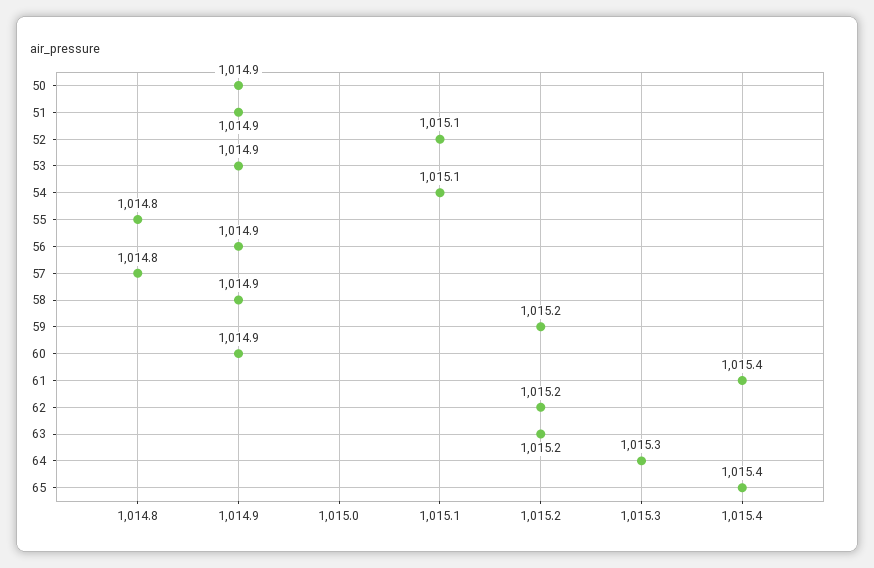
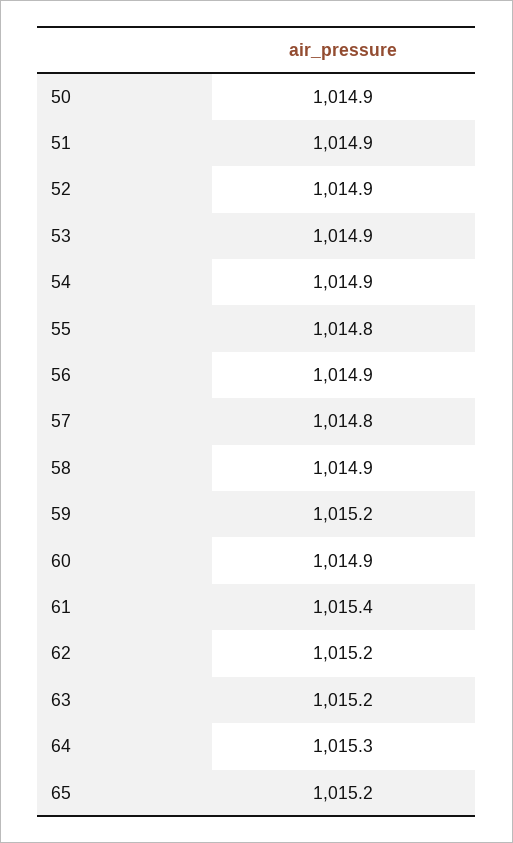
  {
    "50": 1014.9,
    "51": 1014.9,
-   "52": 1015.1,
+   "52": 1014.9,
    "53": 1014.9,
-   "54": 1015.1,
+   "54": 1014.9,
    "55": 1014.8,
    "56": 1014.9,
    "57": 1014.8,
    "58": 1014.9,
    "59": 1015.2,
    "60": 1014.9,
    "61": 1015.4,
    "62": 1015.2,
    "63": 1015.2,
    "64": 1015.3,
-   "65": 1015.4
+   "65": 1015.2
  }

